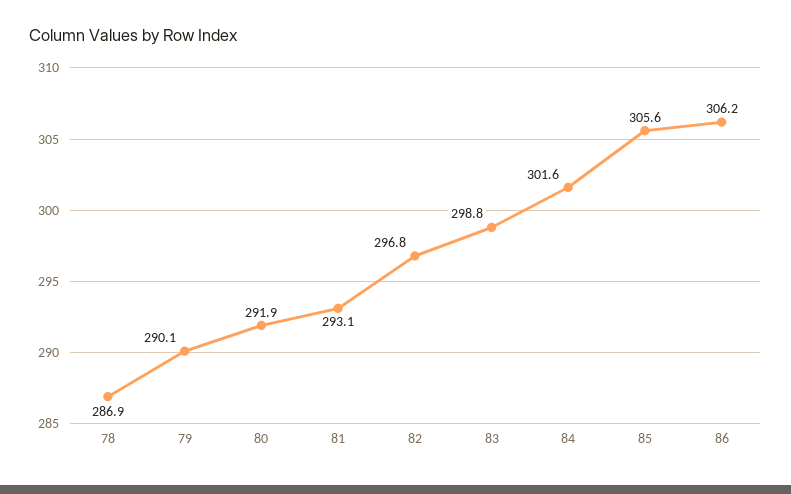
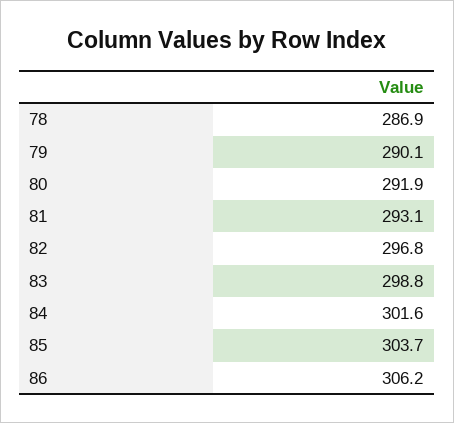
  {
    "78": 286.9,
    "79": 290.1,
    "80": 291.9,
    "81": 293.1,
    "82": 296.8,
    "83": 298.8,
    "84": 301.6,
-   "85": 305.6,
+   "85": 303.7,
    "86": 306.2
  }

